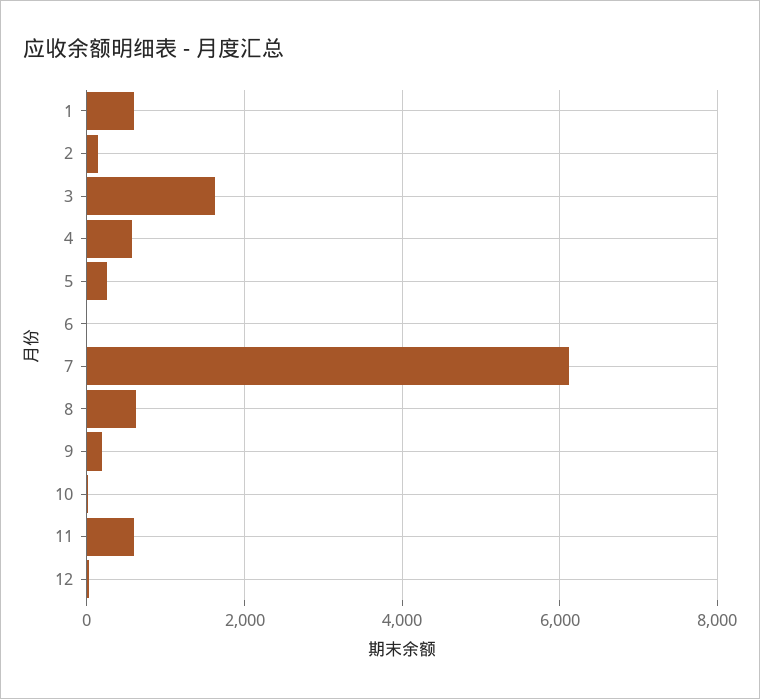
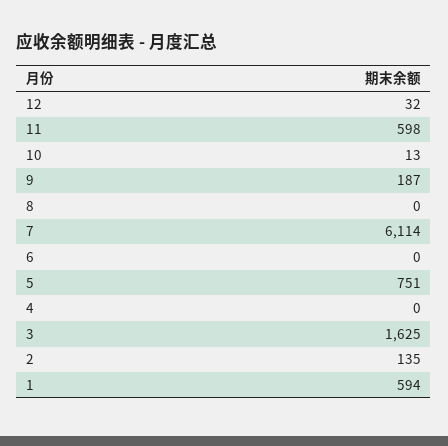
  {
    "1": 594,
    "2": 135,
    "3": 1625,
-   "4": 600,
+   "4": 0,
-   "5": 200,
+   "5": 751,
    "6": 0,
    "7": 6114,
-   "8": 600,
+   "8": 0,
    "9": 187,
    "10": 13,
    "11": 598,
    "12": 32
  }

